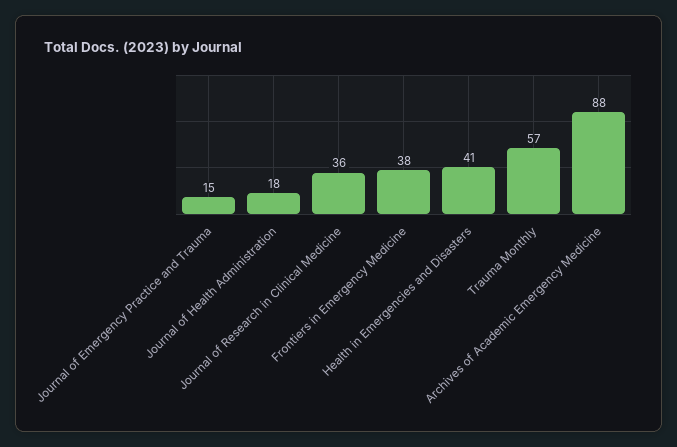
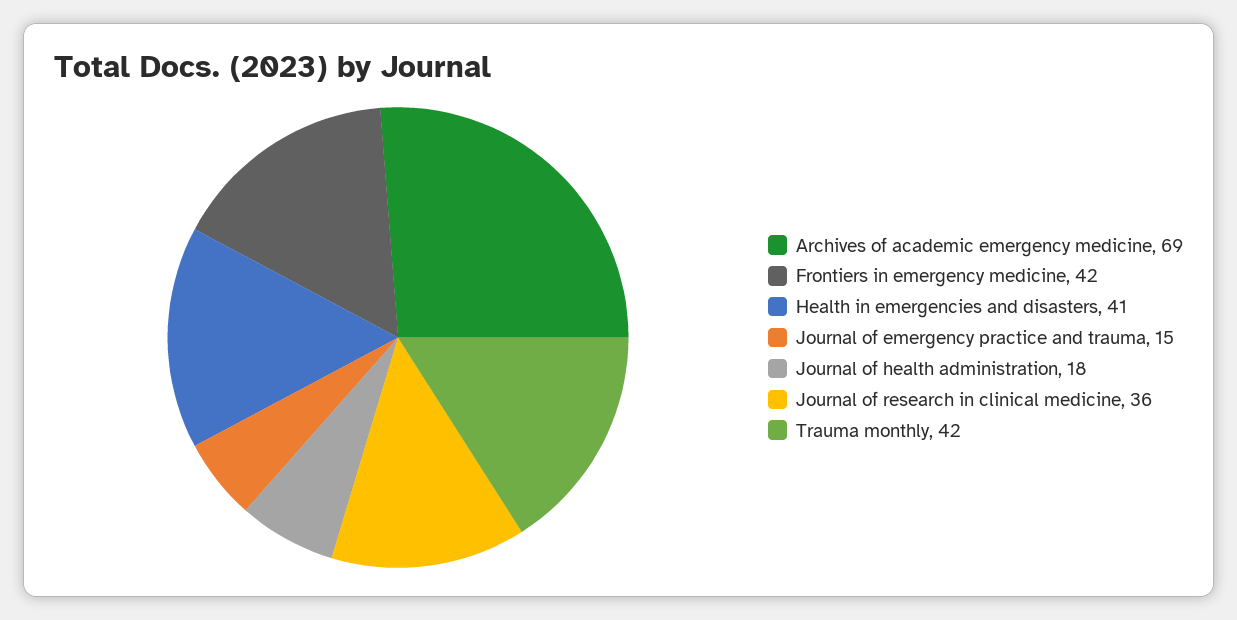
  {
    "Journal of Emergency Practice and Trauma": 15,
    "Journal of Health Administration": 18,
    "Journal of Research in Clinical Medicine": 36,
-   "Frontiers in Emergency Medicine": 38,
+   "Frontiers in Emergency Medicine": 42,
    "Health in Emergencies and Disasters": 41,
-   "Trauma Monthly": 57,
+   "Trauma Monthly": 42,
-   "Archives of Academic Emergency Medicine": 88
+   "Archives of Academic Emergency Medicine": 69
  }

